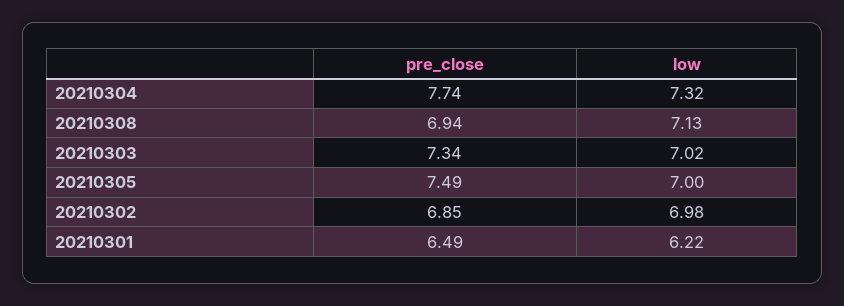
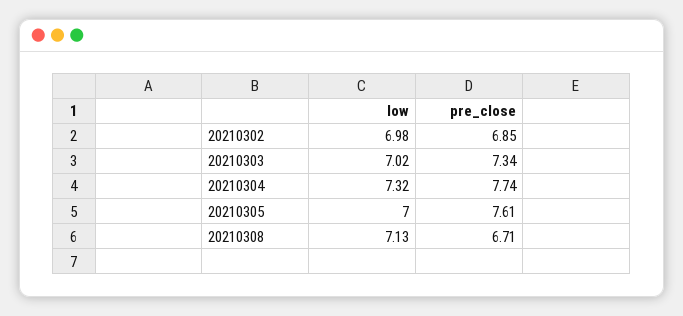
  {
    "pre_close": {
      "20210304": 7.74,
-     "20210308": 6.94,
+     "20210308": 6.71,
      "20210303": 7.34,
-     "20210305": 7.49,
+     "20210305": 7.61,
-     "20210302": 6.85,
+     "20210302": 6.85
-     "20210301": 6.49
    },
    "low": {
      "20210304": 7.32,
      "20210308": 7.13,
      "20210303": 7.02,
      "20210305": 7,
-     "20210302": 6.98,
+     "20210302": 6.98
-     "20210301": 6.22
    }
  }

